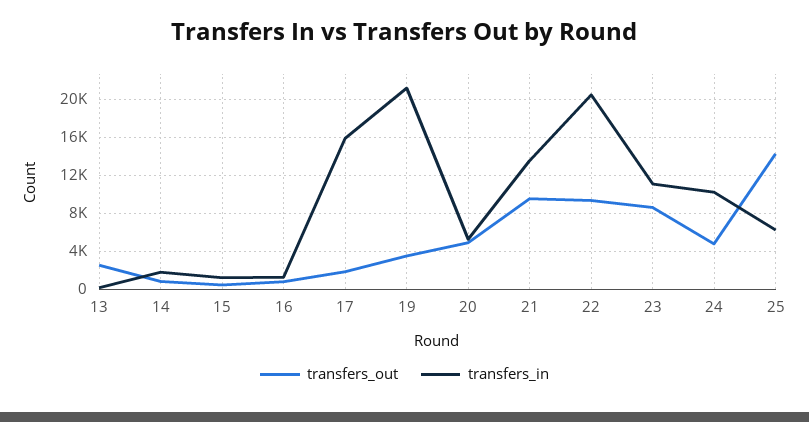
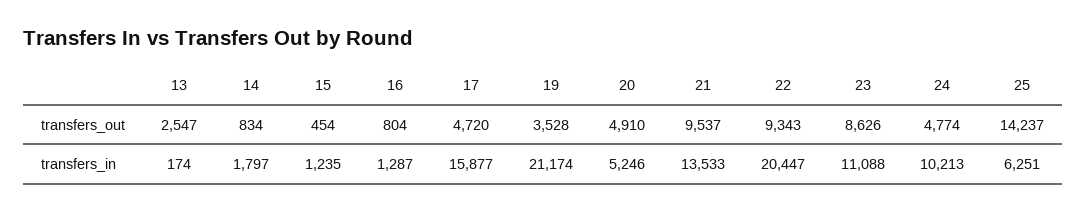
  {
    "transfers_out": {
      "13": 2547,
      "14": 834,
      "15": 454,
      "16": 804,
-     "17": 2000,
+     "17": 4720,
      "19": 3528,
      "20": 4910,
      "21": 9537,
      "22": 9343,
      "23": 8626,
      "24": 4774,
      "25": 14237
    },
    "transfers_in": {
      "13": 174,
      "14": 1797,
      "15": 1235,
      "16": 1287,
      "17": 15877,
      "19": 21174,
      "20": 5246,
      "21": 13533,
      "22": 20447,
      "23": 11088,
      "24": 10213,
      "25": 6251
    }
  }

